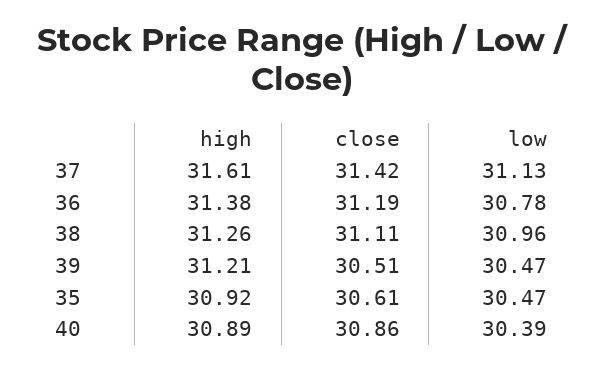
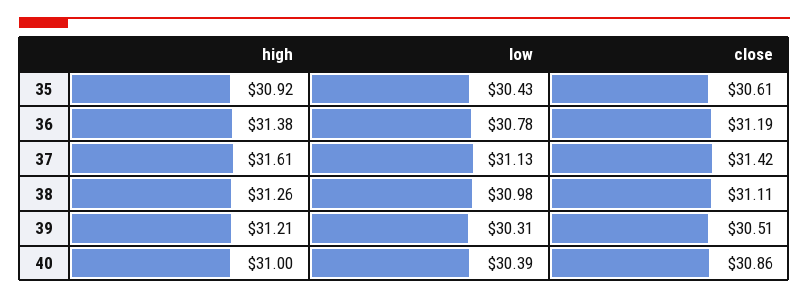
  {
    "high": {
      "37": 31.61,
      "36": 31.38,
      "38": 31.26,
      "39": 31.21,
      "35": 30.92,
-     "40": 30.89
+     "40": 31
    },
    "close": {
      "37": 31.42,
      "36": 31.19,
      "38": 31.11,
      "39": 30.51,
      "35": 30.61,
      "40": 30.86
    },
    "low": {
      "37": 31.13,
      "36": 30.78,
-     "38": 30.96,
+     "38": 30.98,
-     "39": 30.47,
+     "39": 30.31,
-     "35": 30.47,
+     "35": 30.43,
      "40": 30.39
    }
  }

